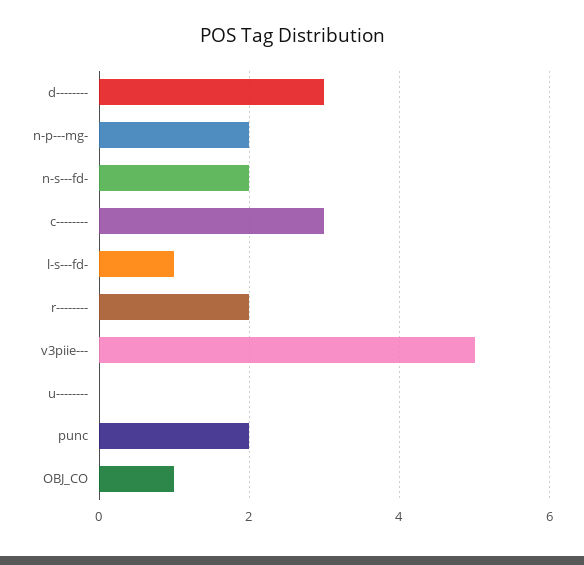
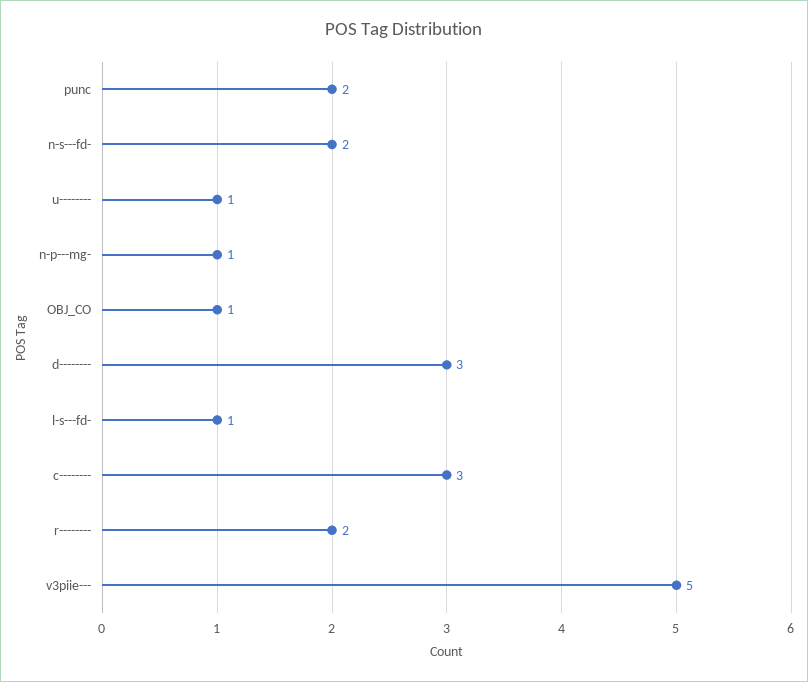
  {
    "d--------": 3,
-   "n-p---mg-": 2,
+   "n-p---mg-": 1,
    "n-s---fd-": 2,
    "c--------": 3,
    "l-s---fd-": 1,
    "r--------": 2,
    "v3piie---": 5,
-   "u--------": 0,
+   "u--------": 1,
    "punc": 2,
    "OBJ_CO": 1
  }

